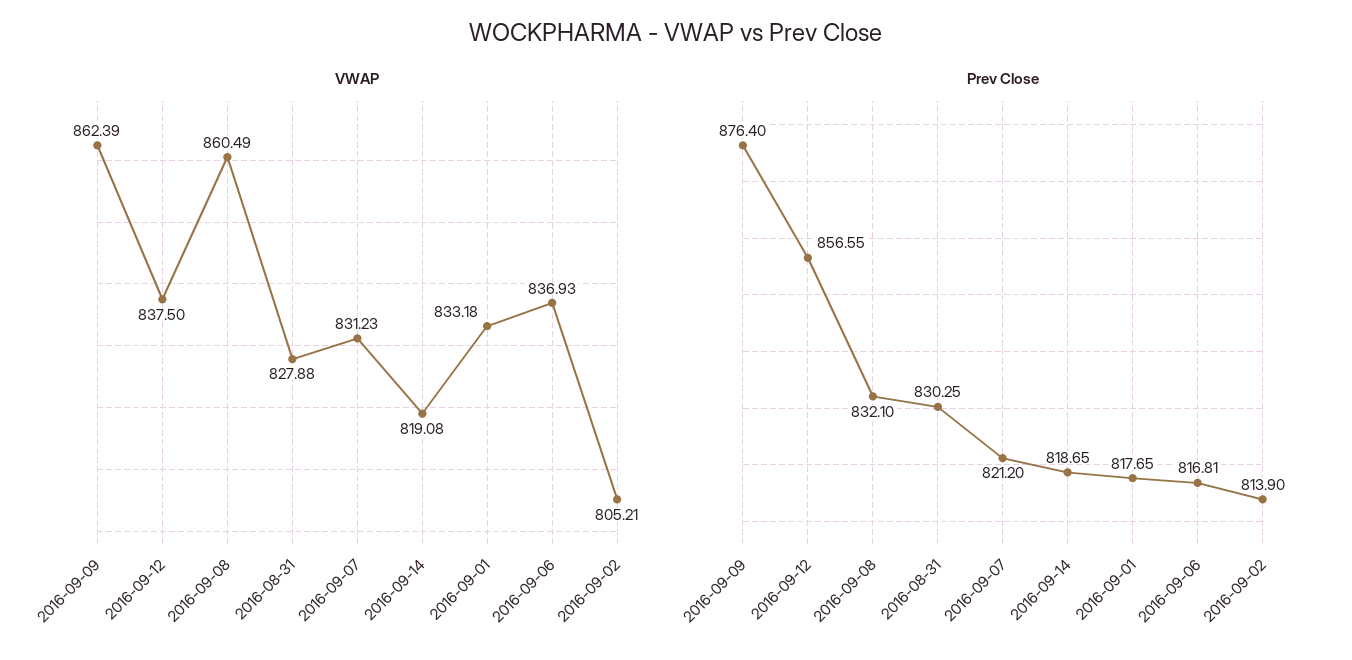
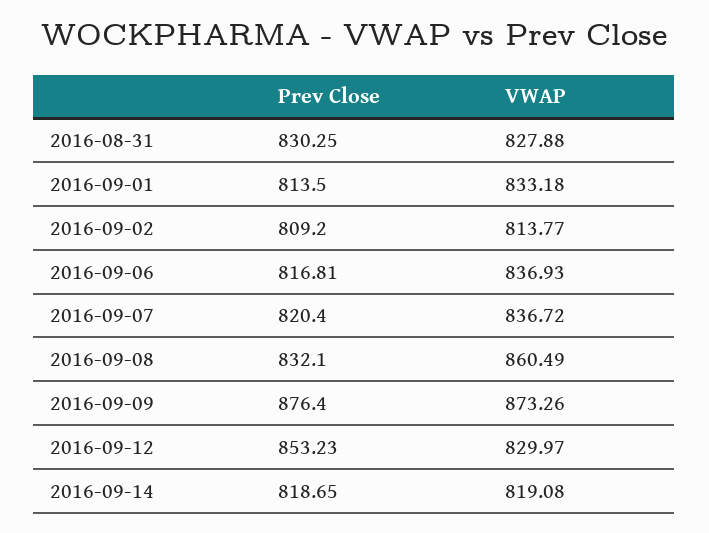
  {
    "VWAP": {
-     "2016-09-09": 862.39,
+     "2016-09-09": 873.26,
-     "2016-09-12": 837.5,
+     "2016-09-12": 829.97,
      "2016-09-08": 860.49,
      "2016-08-31": 827.88,
-     "2016-09-07": 831.23,
+     "2016-09-07": 836.72,
      "2016-09-14": 819.08,
      "2016-09-01": 833.18,
      "2016-09-06": 836.93,
-     "2016-09-02": 805.21
+     "2016-09-02": 813.77
    },
    "Prev Close": {
      "2016-09-09": 876.4,
-     "2016-09-12": 856.55,
+     "2016-09-12": 853.23,
      "2016-09-08": 832.1,
      "2016-08-31": 830.25,
-     "2016-09-07": 821.2,
+     "2016-09-07": 820.4,
      "2016-09-14": 818.65,
-     "2016-09-01": 817.65,
+     "2016-09-01": 813.5,
      "2016-09-06": 816.81,
-     "2016-09-02": 813.9
+     "2016-09-02": 809.2
    }
  }

